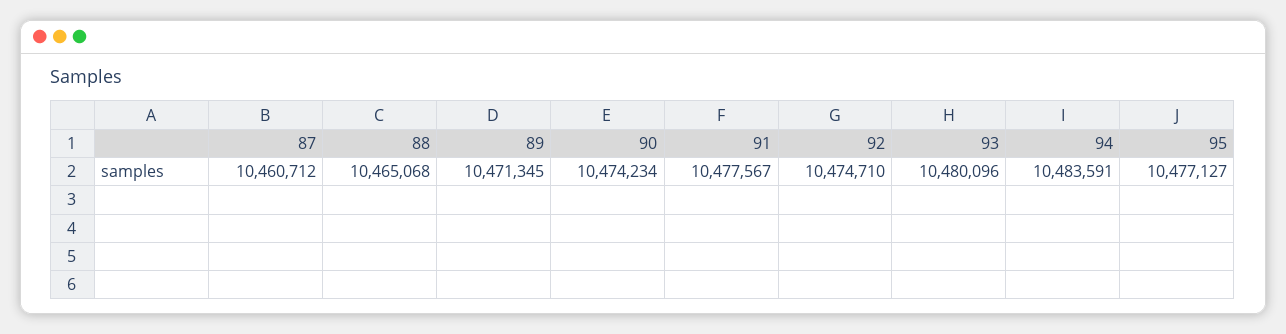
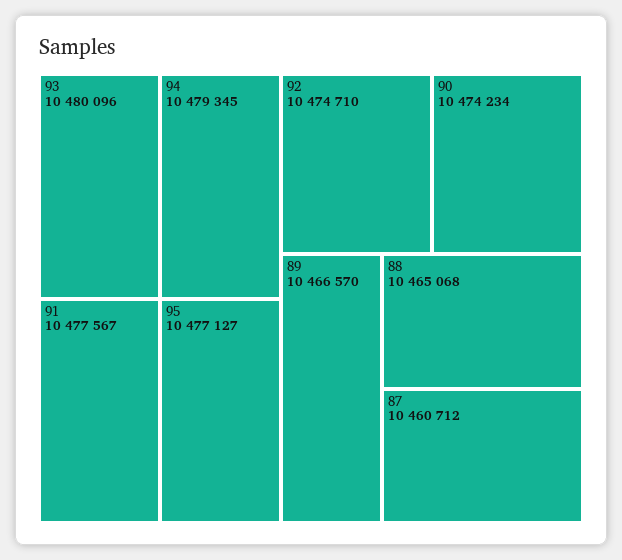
  {
    "87": 10460712,
    "88": 10465068,
-   "89": 10471345,
+   "89": 10466570,
    "90": 10474234,
    "91": 10477567,
    "92": 10474710,
    "93": 10480096,
-   "94": 10483591,
+   "94": 10479345,
    "95": 10477127
  }

